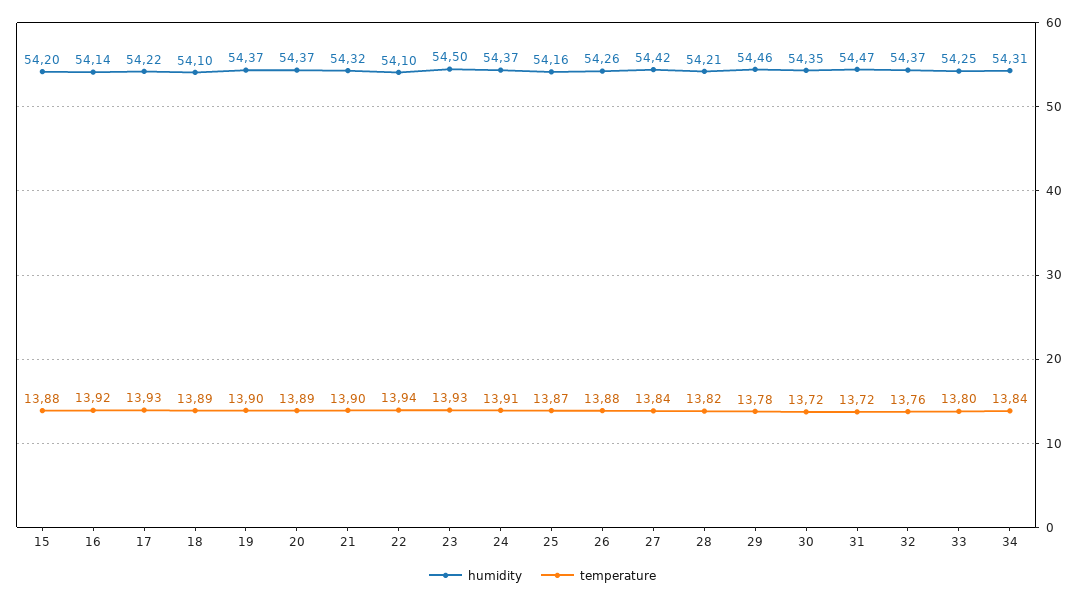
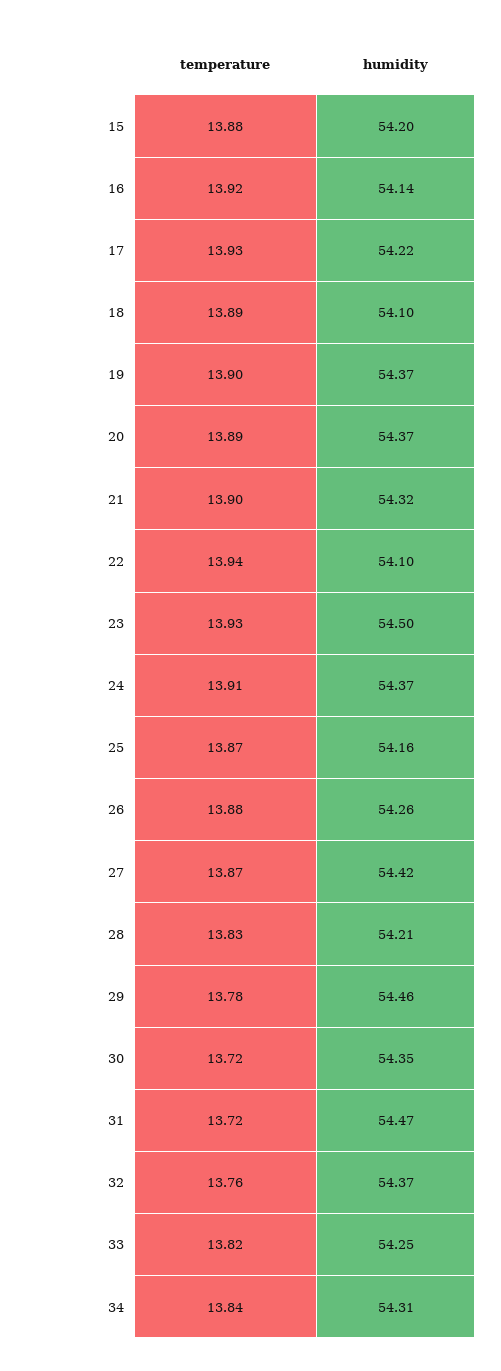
  {
    "humidity": {
      "15": 54.2,
      "16": 54.14,
      "17": 54.22,
      "18": 54.1,
      "19": 54.37,
      "20": 54.37,
      "21": 54.32,
      "22": 54.1,
      "23": 54.5,
      "24": 54.37,
      "25": 54.16,
      "26": 54.26,
      "27": 54.42,
      "28": 54.21,
      "29": 54.46,
      "30": 54.35,
      "31": 54.47,
      "32": 54.37,
      "33": 54.25,
      "34": 54.31
    },
    "temperature": {
      "15": 13.88,
      "16": 13.92,
      "17": 13.93,
      "18": 13.89,
      "19": 13.9,
      "20": 13.89,
      "21": 13.9,
      "22": 13.94,
      "23": 13.93,
      "24": 13.91,
      "25": 13.87,
      "26": 13.88,
-     "27": 13.84,
+     "27": 13.87,
-     "28": 13.82,
+     "28": 13.83,
      "29": 13.78,
      "30": 13.72,
      "31": 13.72,
      "32": 13.76,
-     "33": 13.8,
+     "33": 13.82,
      "34": 13.84
    }
  }

